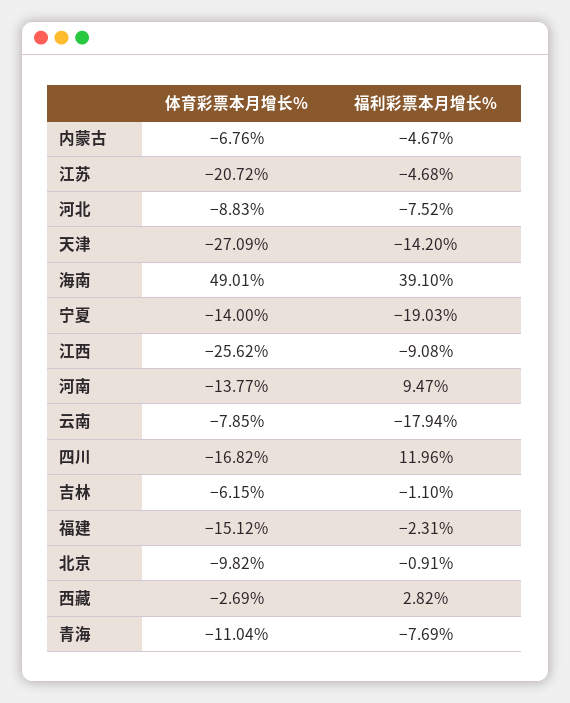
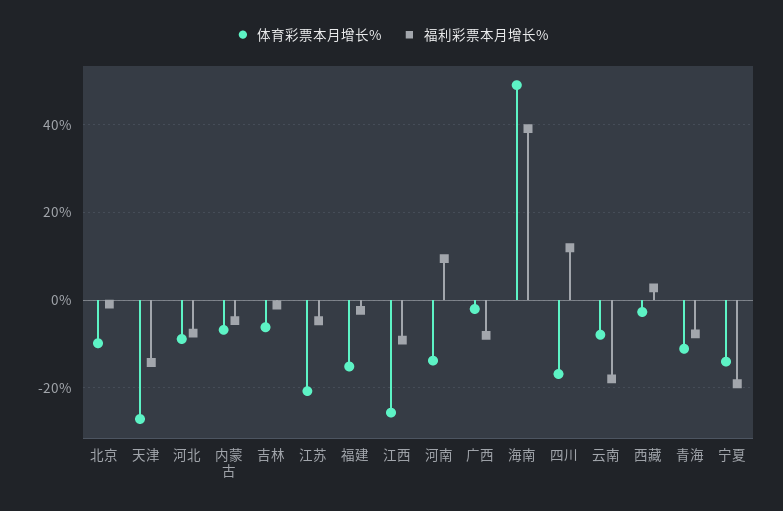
  {
    "体育彩票本月增长%": {
      "内蒙古": -6.76,
      "江苏": -20.72,
      "河北": -8.83,
      "天津": -27.09,
      "海南": 49.01,
      "宁夏": -14,
      "江西": -25.62,
      "河南": -13.77,
      "云南": -7.85,
      "四川": -16.82,
      "吉林": -6.15,
      "福建": -15.12,
      "北京": -9.82,
      "西藏": -2.69,
-     "青海": -11.04
+     "青海": -11.04,
+     "广西": -2
    },
    "福利彩票本月增长%": {
      "内蒙古": -4.67,
      "江苏": -4.68,
      "河北": -7.52,
      "天津": -14.2,
      "海南": 39.1,
      "宁夏": -19.03,
      "江西": -9.08,
      "河南": 9.47,
      "云南": -17.94,
      "四川": 11.96,
      "吉林": -1.1,
      "福建": -2.31,
      "北京": -0.91,
      "西藏": 2.82,
-     "青海": -7.69
+     "青海": -7.69,
+     "广西": -8
    }
  }

